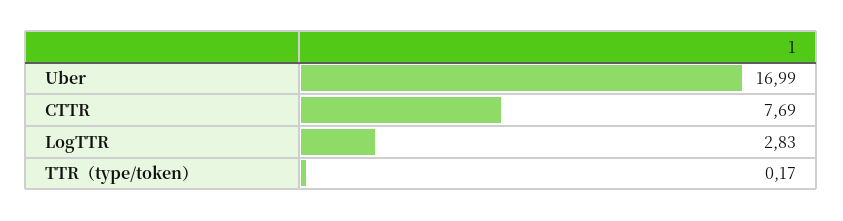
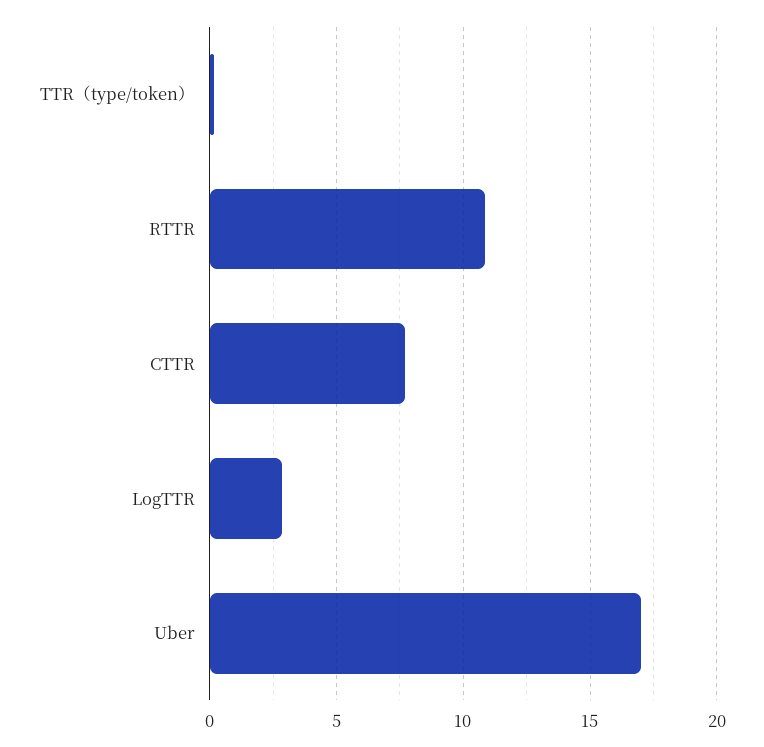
  {
    "Uber": 16.99,
    "CTTR": 7.69,
    "LogTTR": 2.83,
-   "TTR（type/token）": 0.17
+   "TTR（type/token）": 0.17,
+   "RTTR": 11
  }

